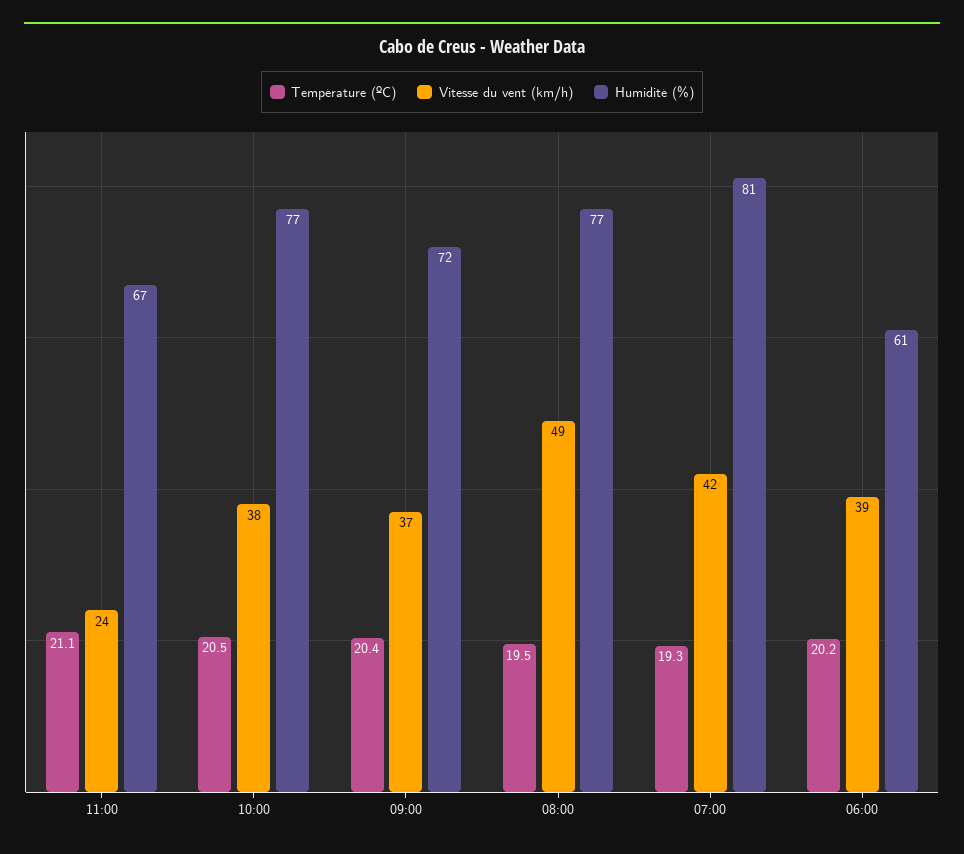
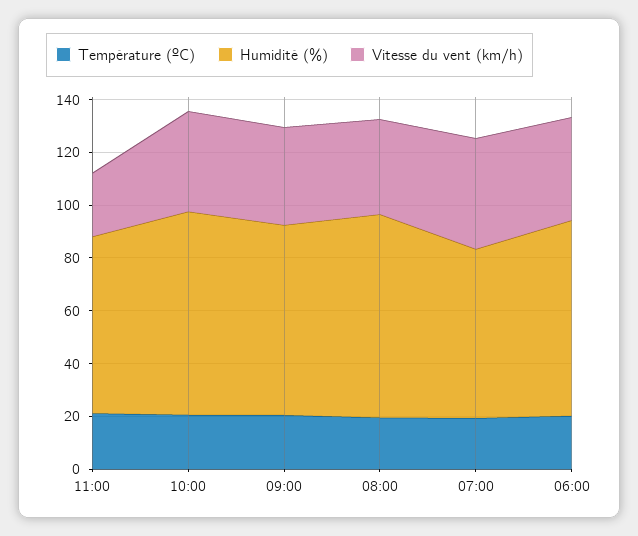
  {
    "Température (ºC)": {
      "11:00": 21.1,
      "10:00": 20.5,
      "09:00": 20.4,
      "08:00": 19.5,
      "07:00": 19.3,
      "06:00": 20.2
    },
    "Vitesse du vent (km/h)": {
      "11:00": 24,
      "10:00": 38,
      "09:00": 37,
-     "08:00": 49,
+     "08:00": 35,
      "07:00": 42,
      "06:00": 39
    },
    "Humidité (%)": {
      "11:00": 67,
      "10:00": 77,
      "09:00": 72,
      "08:00": 77,
-     "07:00": 81,
+     "07:00": 65,
-     "06:00": 61
+     "06:00": 75
    }
  }

